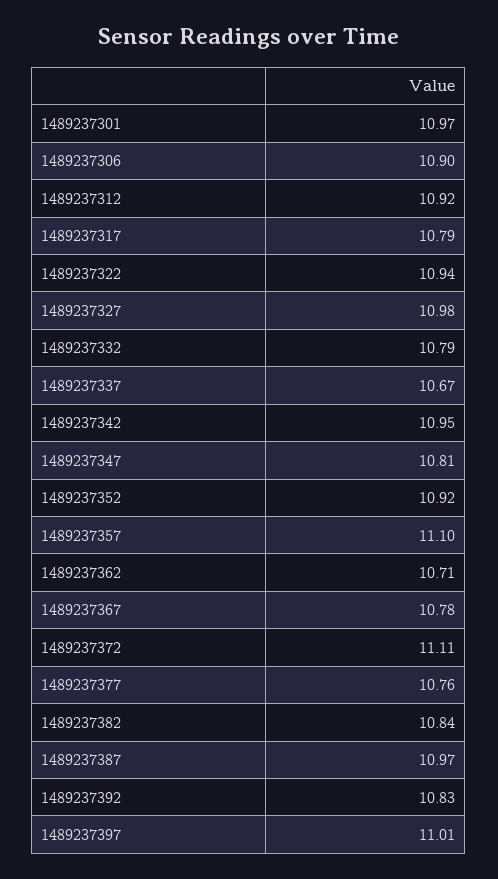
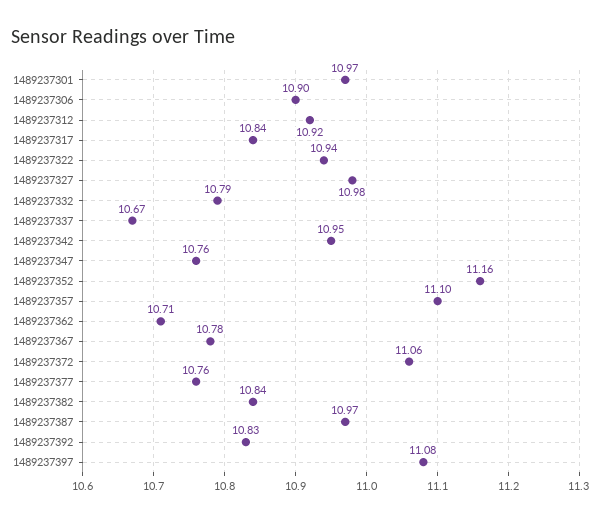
  {
    "1489237301": 10.97,
    "1489237306": 10.9,
    "1489237312": 10.92,
-   "1489237317": 10.79,
+   "1489237317": 10.84,
    "1489237322": 10.94,
    "1489237327": 10.98,
    "1489237332": 10.79,
    "1489237337": 10.67,
    "1489237342": 10.95,
-   "1489237347": 10.81,
+   "1489237347": 10.76,
-   "1489237352": 10.92,
+   "1489237352": 11.16,
    "1489237357": 11.1,
    "1489237362": 10.71,
    "1489237367": 10.78,
-   "1489237372": 11.11,
+   "1489237372": 11.06,
    "1489237377": 10.76,
    "1489237382": 10.84,
    "1489237387": 10.97,
    "1489237392": 10.83,
-   "1489237397": 11.01
+   "1489237397": 11.08
  }

